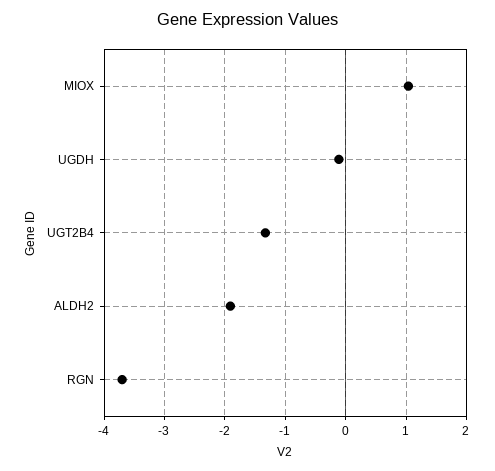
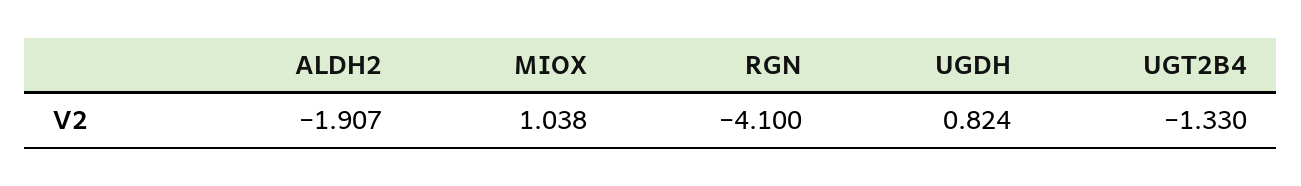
  {
    "MIOX": 1.038,
-   "UGDH": -0.1,
+   "UGDH": 0.824,
    "UGT2B4": -1.33,
    "ALDH2": -1.907,
-   "RGN": -3.7
+   "RGN": -4.1
  }

